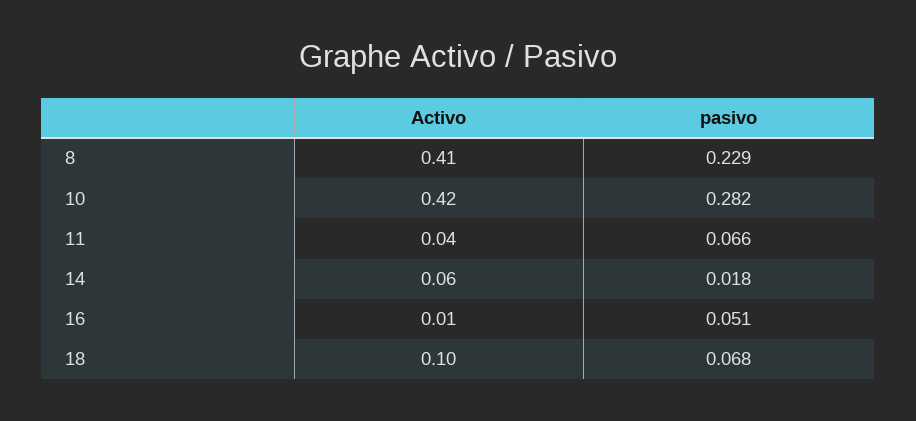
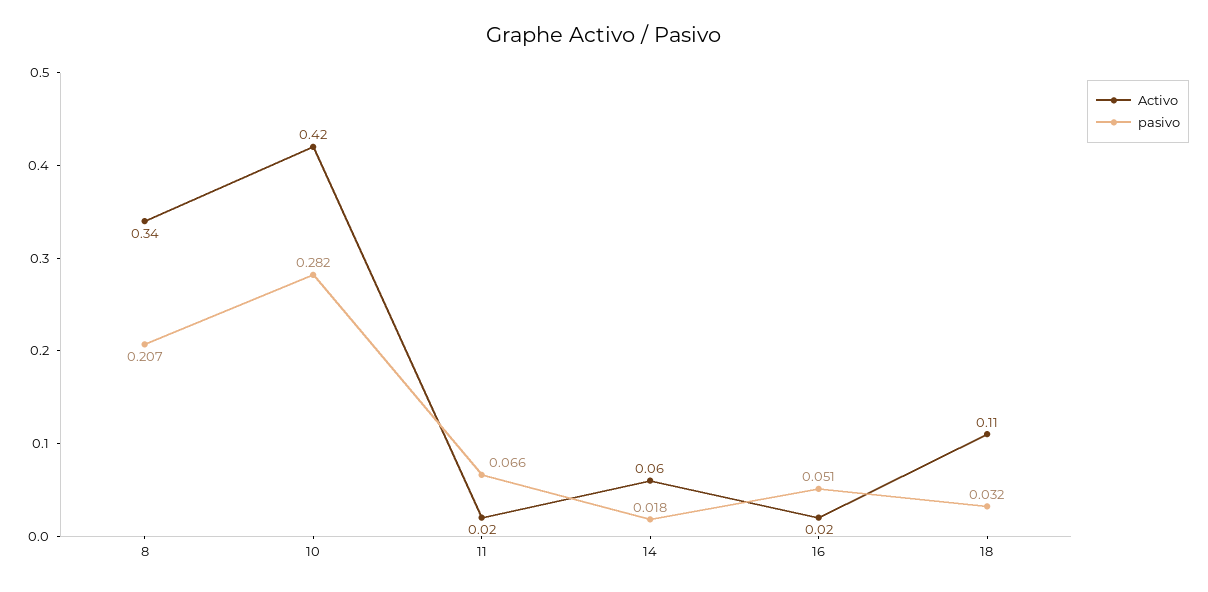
  {
    "Activo": {
-     "8": 0.41,
+     "8": 0.34,
      "10": 0.42,
-     "11": 0.04,
+     "11": 0.02,
      "14": 0.06,
-     "16": 0.01,
+     "16": 0.02,
-     "18": 0.1
+     "18": 0.11
    },
    "pasivo": {
-     "8": 0.229,
+     "8": 0.207,
      "10": 0.282,
      "11": 0.066,
      "14": 0.018,
      "16": 0.051,
-     "18": 0.068
+     "18": 0.032
    }
  }

